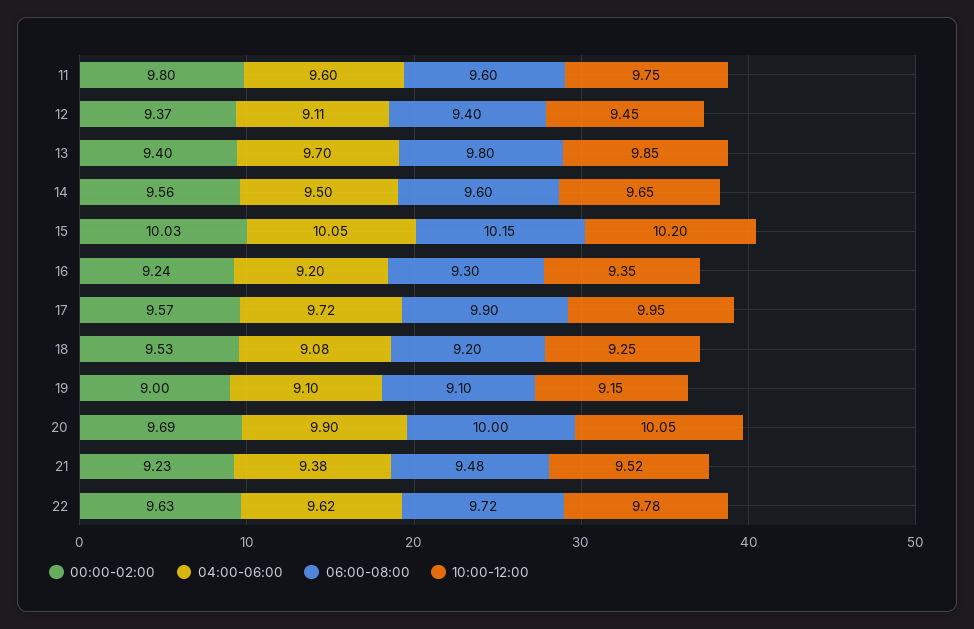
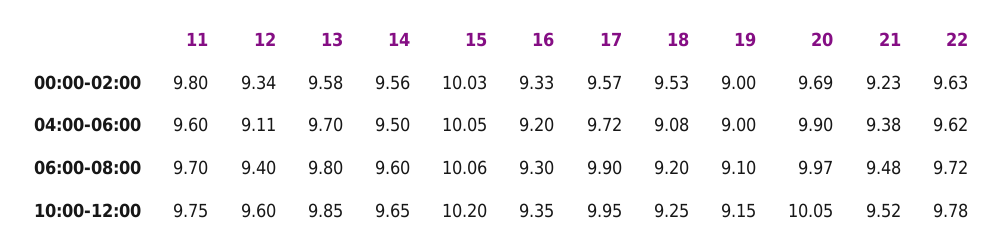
  {
    "00:00-02:00": {
      "11": 9.8,
-     "12": 9.37,
+     "12": 9.34,
-     "13": 9.4,
+     "13": 9.58,
      "14": 9.56,
      "15": 10.03,
-     "16": 9.24,
+     "16": 9.33,
      "17": 9.57,
      "18": 9.53,
      "19": 9,
      "20": 9.69,
      "21": 9.23,
      "22": 9.63
    },
    "04:00-06:00": {
      "11": 9.6,
      "12": 9.11,
      "13": 9.7,
      "14": 9.5,
      "15": 10.05,
      "16": 9.2,
      "17": 9.72,
      "18": 9.08,
-     "19": 9.1,
+     "19": 9,
      "20": 9.9,
      "21": 9.38,
      "22": 9.62
    },
    "06:00-08:00": {
-     "11": 9.6,
+     "11": 9.7,
      "12": 9.4,
      "13": 9.8,
      "14": 9.6,
-     "15": 10.15,
+     "15": 10.06,
      "16": 9.3,
      "17": 9.9,
      "18": 9.2,
      "19": 9.1,
-     "20": 10,
+     "20": 9.97,
      "21": 9.48,
      "22": 9.72
    },
    "10:00-12:00": {
      "11": 9.75,
-     "12": 9.45,
+     "12": 9.6,
      "13": 9.85,
      "14": 9.65,
      "15": 10.2,
      "16": 9.35,
      "17": 9.95,
      "18": 9.25,
      "19": 9.15,
      "20": 10.05,
      "21": 9.52,
      "22": 9.78
    }
  }

